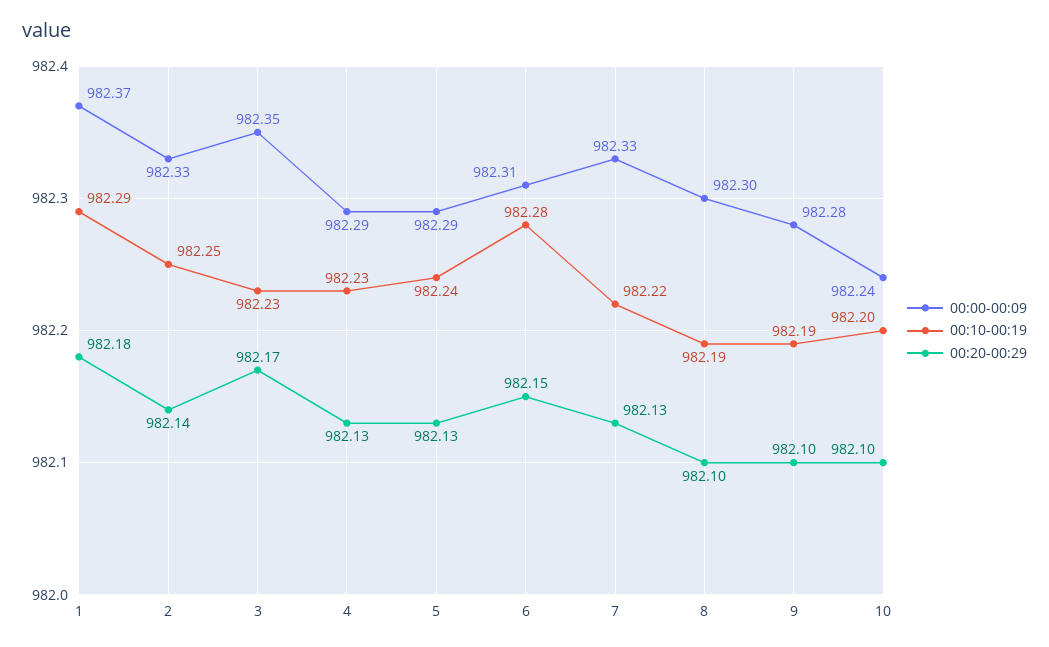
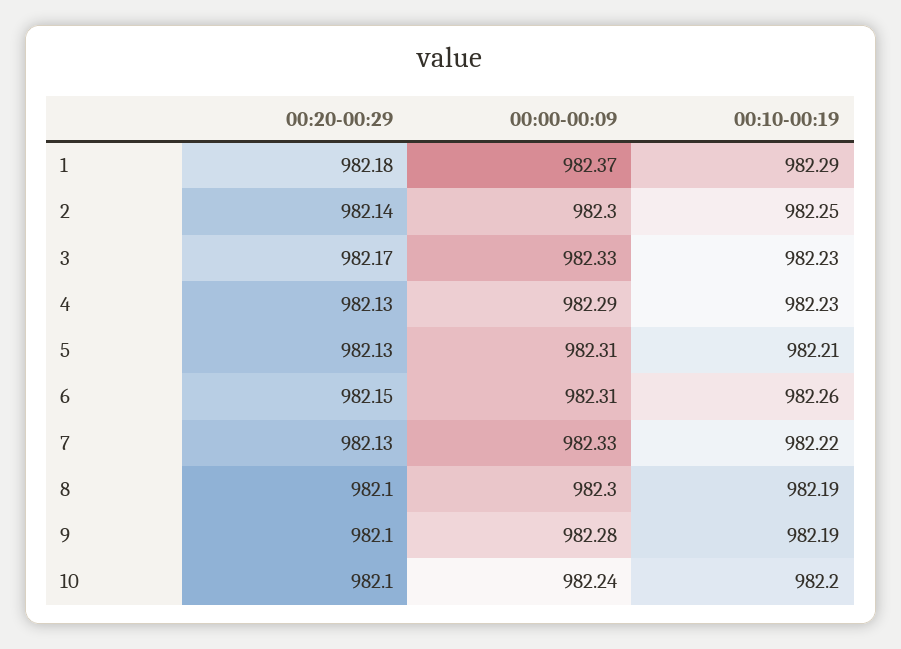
  {
    "00:00-00:09": {
      "1": 982.37,
-     "2": 982.33,
+     "2": 982.3,
-     "3": 982.35,
+     "3": 982.33,
      "4": 982.29,
-     "5": 982.29,
+     "5": 982.31,
      "6": 982.31,
      "7": 982.33,
      "8": 982.3,
      "9": 982.28,
      "10": 982.24
    },
    "00:10-00:19": {
      "1": 982.29,
      "2": 982.25,
      "3": 982.23,
      "4": 982.23,
-     "5": 982.24,
+     "5": 982.21,
-     "6": 982.28,
+     "6": 982.26,
      "7": 982.22,
      "8": 982.19,
      "9": 982.19,
      "10": 982.2
    },
    "00:20-00:29": {
      "1": 982.18,
      "2": 982.14,
      "3": 982.17,
      "4": 982.13,
      "5": 982.13,
      "6": 982.15,
      "7": 982.13,
      "8": 982.1,
      "9": 982.1,
      "10": 982.1
    }
  }

